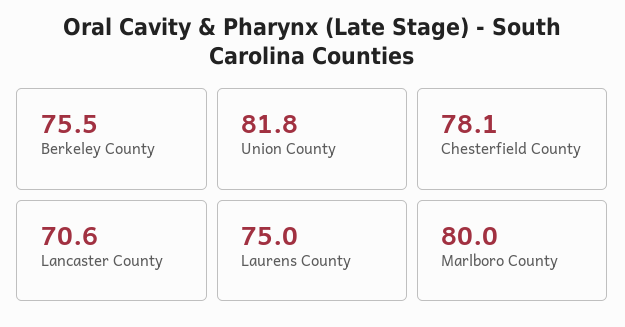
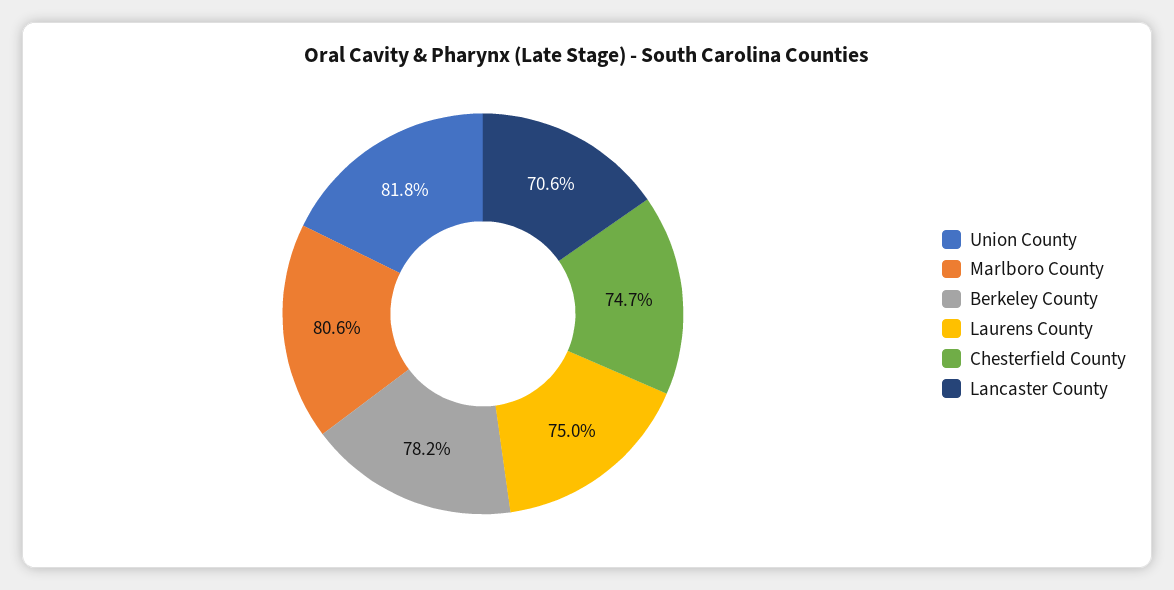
  {
-   "Berkeley County": 75.5,
+   "Berkeley County": 78.2,
    "Union County": 81.8,
-   "Chesterfield County": 78.1,
+   "Chesterfield County": 74.7,
    "Lancaster County": 70.6,
    "Laurens County": 75,
-   "Marlboro County": 80
+   "Marlboro County": 80.6
  }

